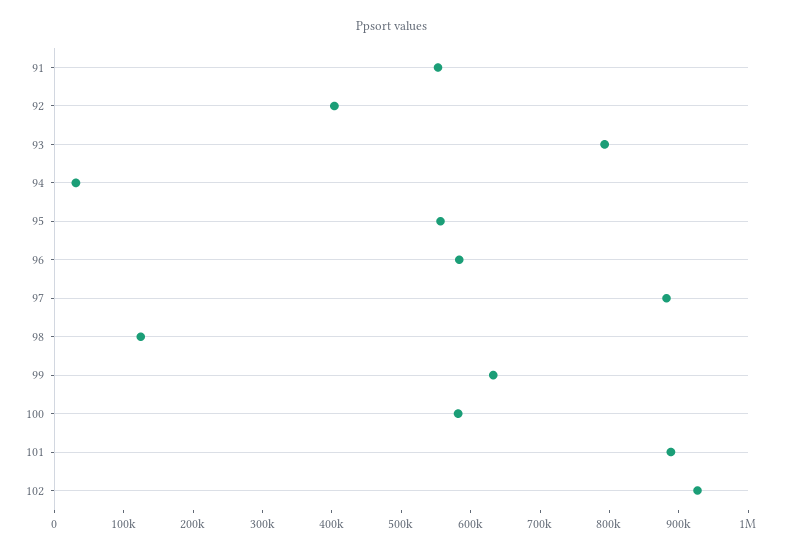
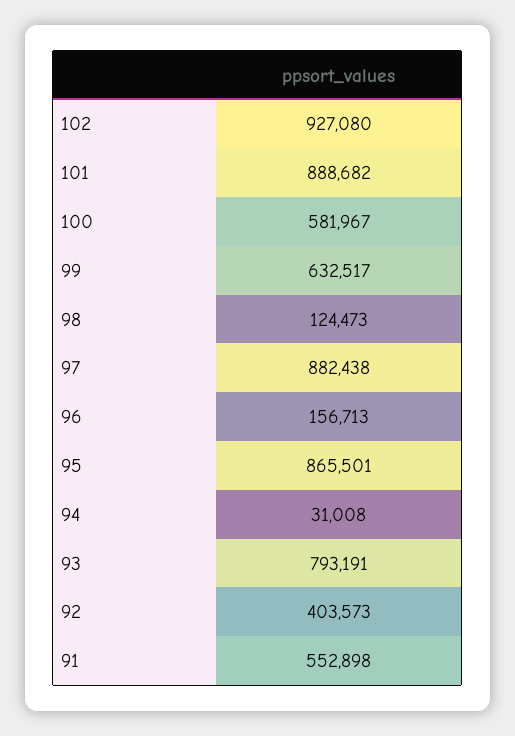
  {
    "91": 552898,
    "92": 403573,
    "93": 793191,
    "94": 31008,
-   "95": 560000,
+   "95": 865501,
-   "96": 580000,
+   "96": 156713,
    "97": 882438,
    "98": 124473,
    "99": 632517,
    "100": 581967,
    "101": 888682,
    "102": 927080
  }

